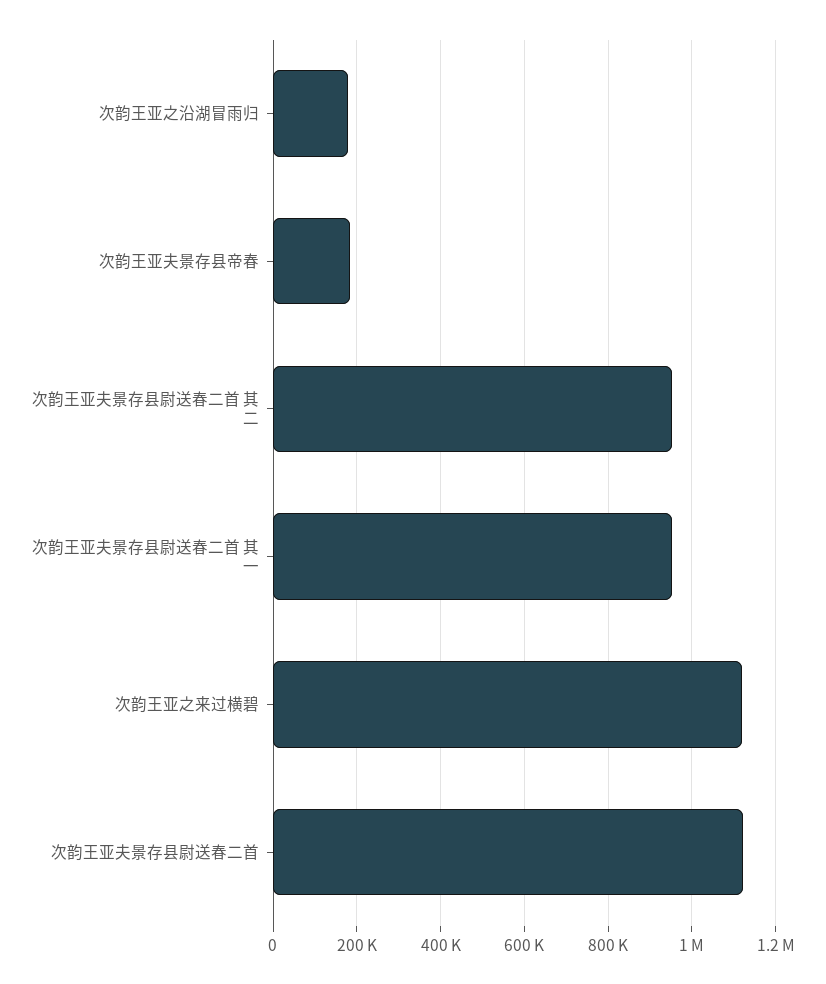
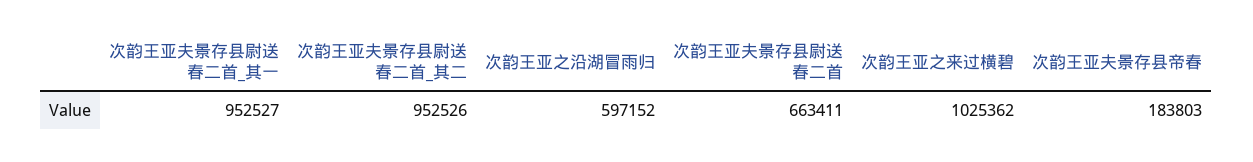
  {
-   "次韵王亚之沿湖冒雨归": 180000,
+   "次韵王亚之沿湖冒雨归": 597152,
    "次韵王亚夫景存县帝春": 183803,
    "次韵王亚夫景存县尉送春二首 其二": 952526,
    "次韵王亚夫景存县尉送春二首 其一": 952527,
-   "次韵王亚之来过横碧": 1120000,
+   "次韵王亚之来过横碧": 1025362,
-   "次韵王亚夫景存县尉送春二首": 1120000
+   "次韵王亚夫景存县尉送春二首": 663411
  }

